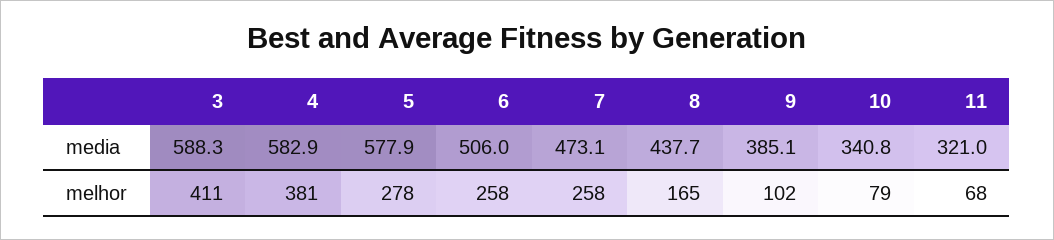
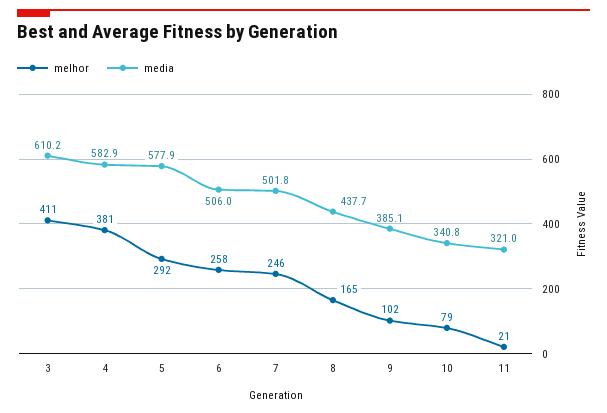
  {
    "media": {
-     "3": 588.3,
+     "3": 610.2,
      "4": 582.9,
      "5": 577.9,
      "6": 506,
-     "7": 473.1,
+     "7": 501.8,
      "8": 437.7,
      "9": 385.1,
      "10": 340.8,
      "11": 321
    },
    "melhor": {
      "3": 411,
      "4": 381,
-     "5": 278,
+     "5": 292,
      "6": 258,
-     "7": 258,
+     "7": 246,
      "8": 165,
      "9": 102,
      "10": 79,
-     "11": 68
+     "11": 21
    }
  }

